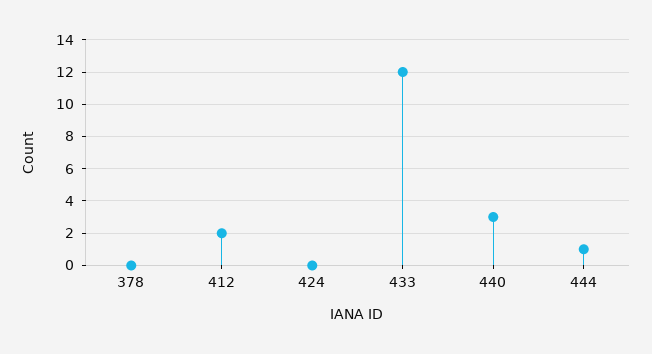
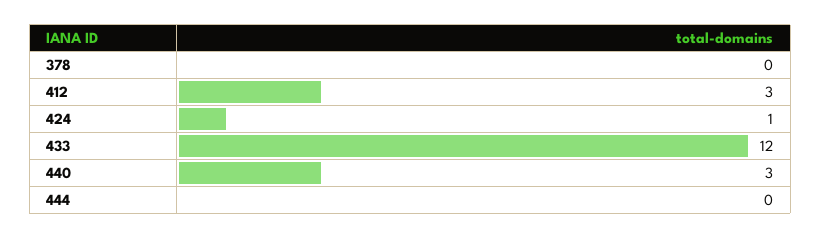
  {
    "378": 0,
-   "412": 2,
+   "412": 3,
-   "424": 0,
+   "424": 1,
    "433": 12,
    "440": 3,
-   "444": 1
+   "444": 0
  }

